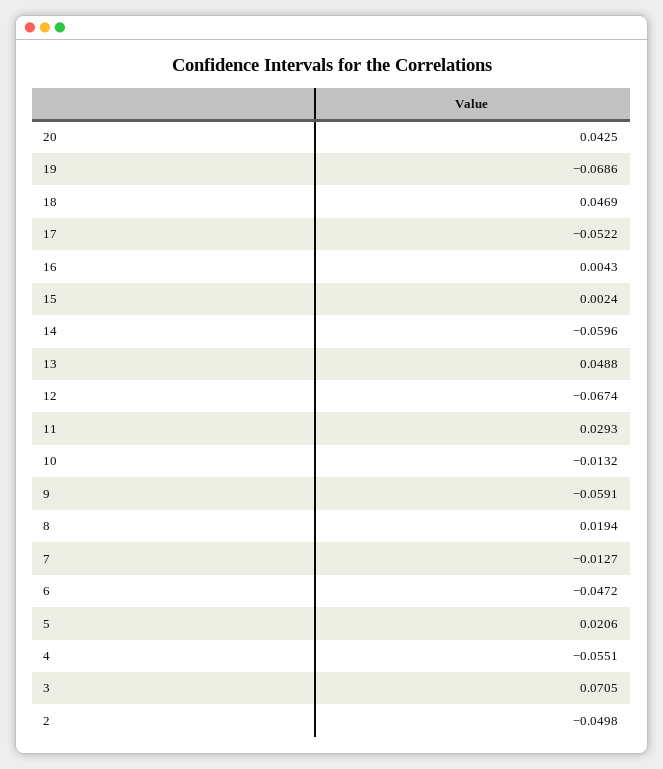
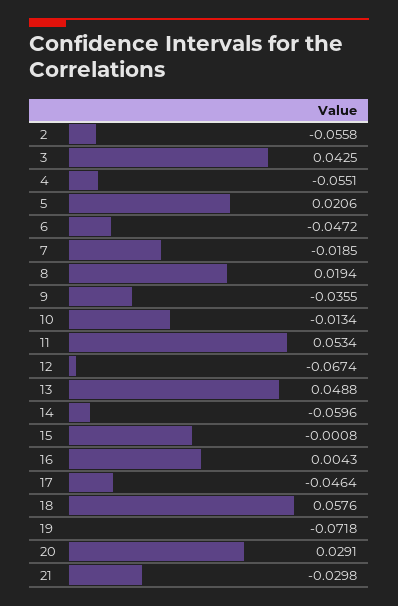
  {
-   "20": 0.0425,
+   "20": 0.0291,
-   "19": -0.0686,
+   "19": -0.0718,
-   "18": 0.0469,
+   "18": 0.0576,
-   "17": -0.0522,
+   "17": -0.0464,
    "16": 0.0043,
-   "15": 0.0024,
+   "15": -0.0008,
    "14": -0.0596,
    "13": 0.0488,
    "12": -0.0674,
-   "11": 0.0293,
+   "11": 0.0534,
-   "10": -0.0132,
+   "10": -0.0134,
-   "9": -0.0591,
+   "9": -0.0355,
    "8": 0.0194,
-   "7": -0.0127,
+   "7": -0.0185,
    "6": -0.0472,
    "5": 0.0206,
    "4": -0.0551,
-   "3": 0.0705,
+   "3": 0.0425,
-   "2": -0.0498
+   "2": -0.0558,
+   "21": -0.0298
  }

